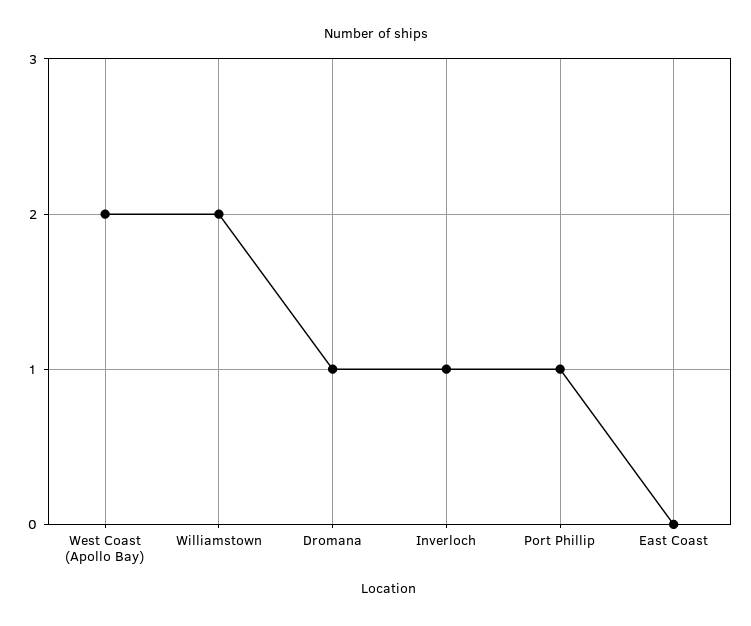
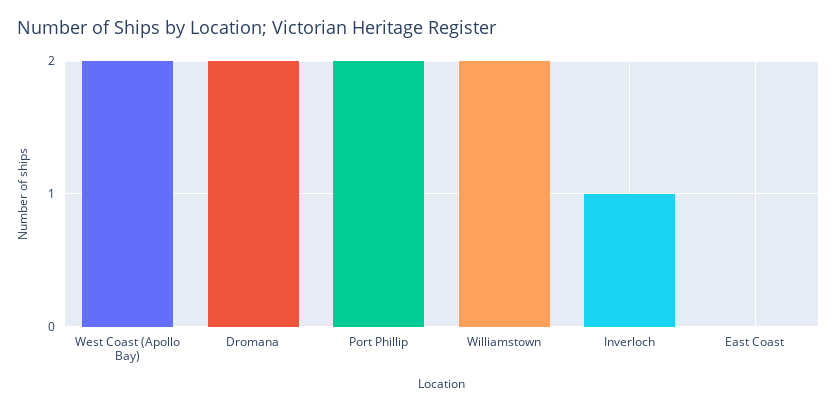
  {
    "West Coast (Apollo Bay)": 2,
    "Williamstown": 2,
-   "Dromana": 1,
+   "Dromana": 2,
    "Inverloch": 1,
-   "Port Phillip": 1,
+   "Port Phillip": 2,
    "East Coast": 0
  }

